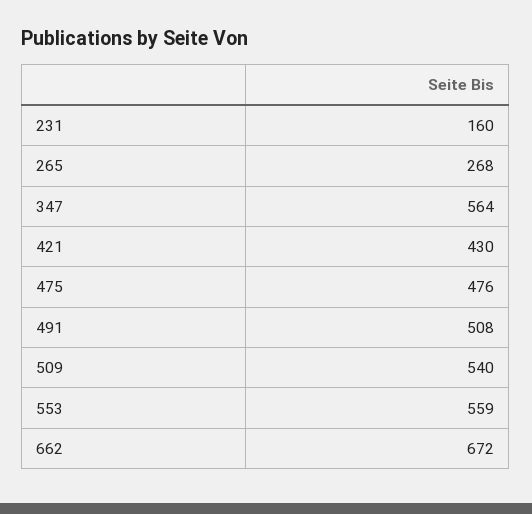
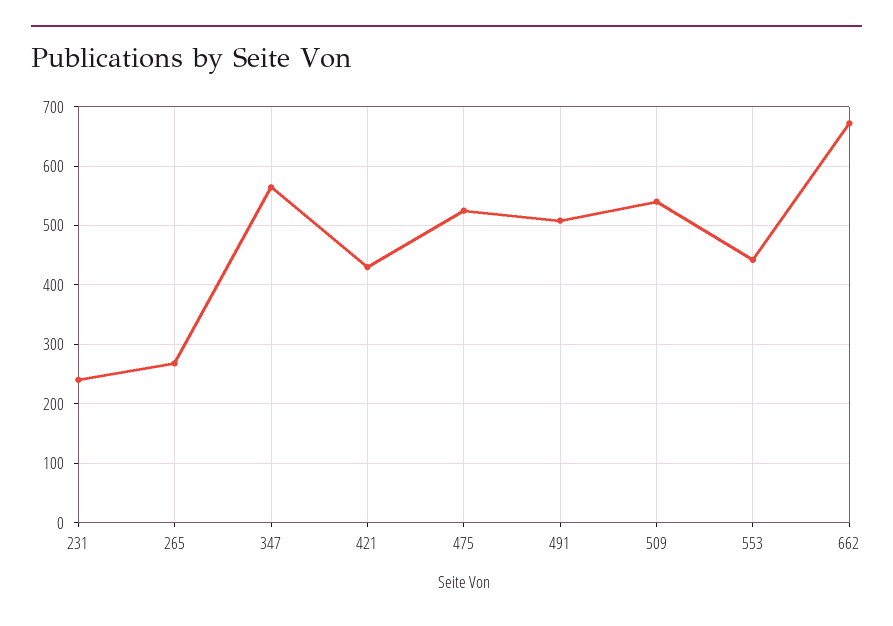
  {
-   "231": 160,
+   "231": 240,
    "265": 268,
    "347": 564,
    "421": 430,
-   "475": 476,
+   "475": 520,
    "491": 508,
    "509": 540,
-   "553": 559,
+   "553": 440,
    "662": 672
  }

